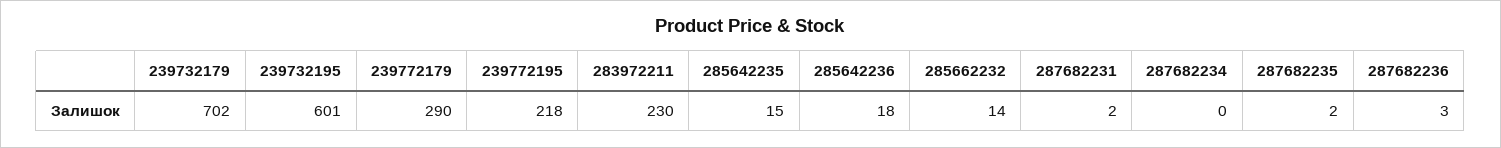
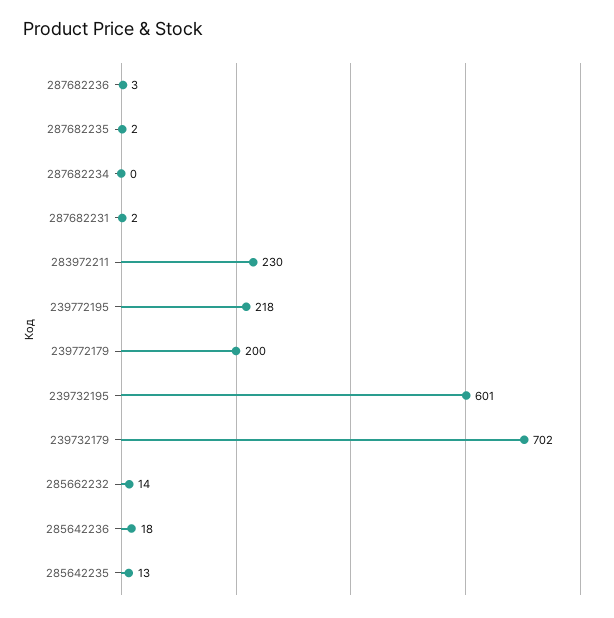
  {
    "239732179": 702,
    "239732195": 601,
-   "239772179": 290,
+   "239772179": 200,
    "239772195": 218,
    "283972211": 230,
-   "285642235": 15,
+   "285642235": 13,
    "285642236": 18,
    "285662232": 14,
    "287682231": 2,
    "287682234": 0,
    "287682235": 2,
    "287682236": 3
  }

